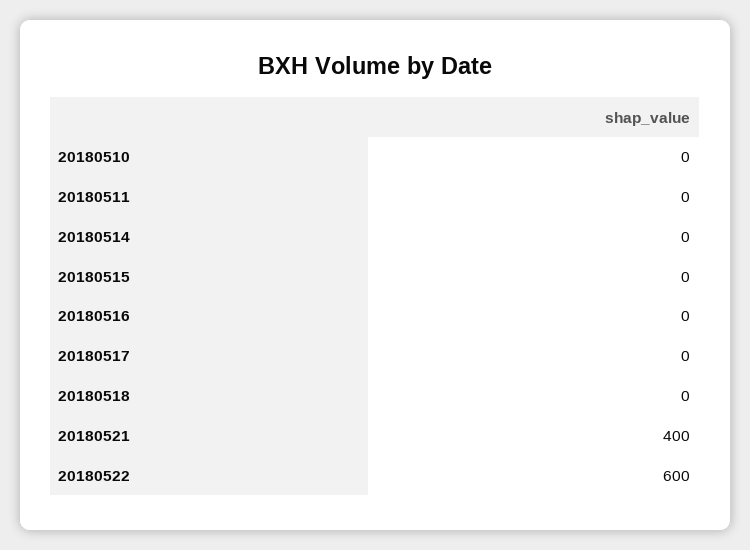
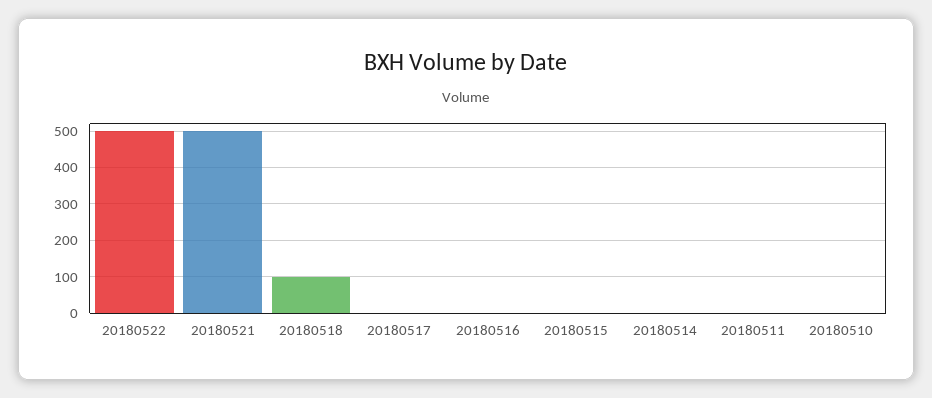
  {
    "20180510": 0,
    "20180511": 0,
    "20180514": 0,
    "20180515": 0,
    "20180516": 0,
    "20180517": 0,
-   "20180518": 0,
+   "20180518": 100,
-   "20180521": 400,
+   "20180521": 500,
-   "20180522": 600
+   "20180522": 500
  }

